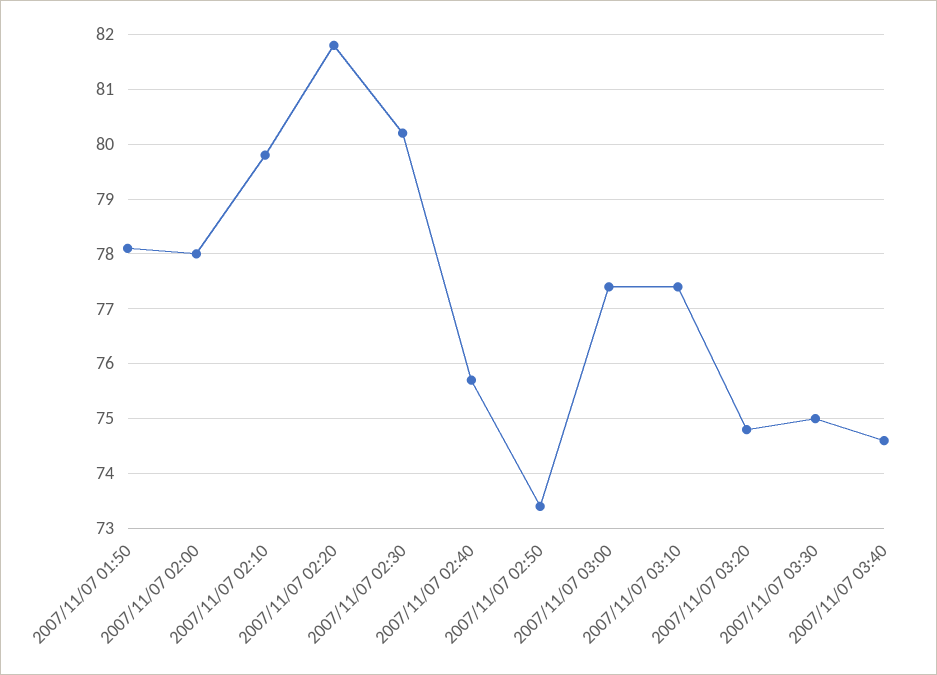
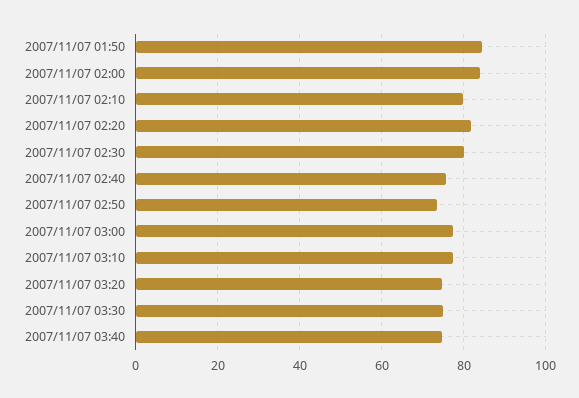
  {
-   "2007/11/07 01:50": 78,
+   "2007/11/07 01:50": 84,
-   "2007/11/07 02:00": 78,
+   "2007/11/07 02:00": 84,
    "2007/11/07 02:10": 80,
    "2007/11/07 02:20": 82,
    "2007/11/07 02:30": 80,
    "2007/11/07 02:40": 75.5,
    "2007/11/07 02:50": 73.5,
    "2007/11/07 03:00": 77.5,
    "2007/11/07 03:10": 77.5,
    "2007/11/07 03:20": 75,
    "2007/11/07 03:30": 75,
    "2007/11/07 03:40": 74.5
  }

